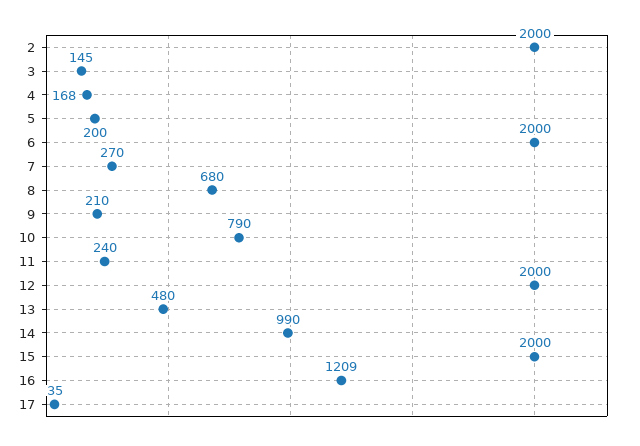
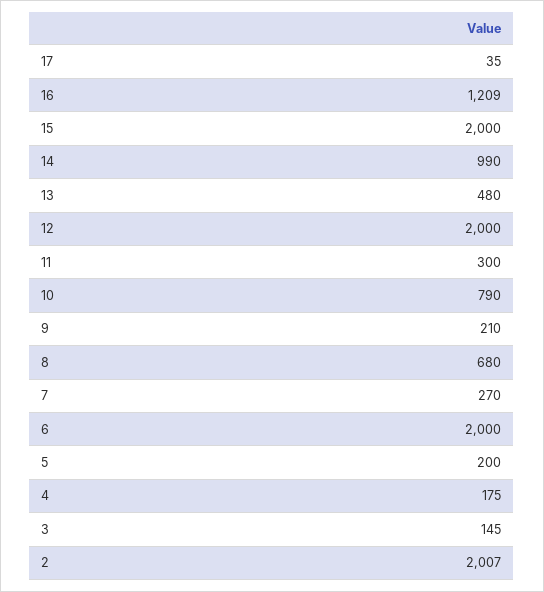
  {
-   "2": 2000,
+   "2": 2007,
    "3": 145,
-   "4": 168,
+   "4": 175,
    "5": 200,
    "6": 2000,
    "7": 270,
    "8": 680,
    "9": 210,
    "10": 790,
-   "11": 240,
+   "11": 300,
    "12": 2000,
    "13": 480,
    "14": 990,
    "15": 2000,
    "16": 1209,
    "17": 35
  }

